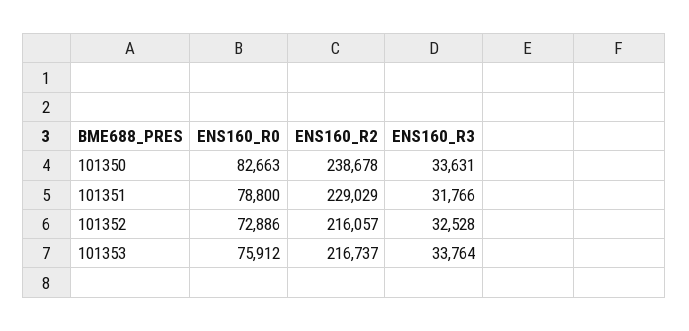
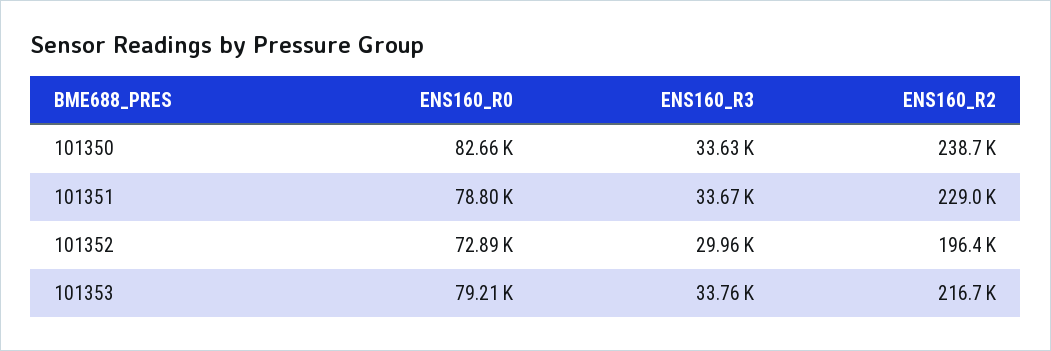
  {
    "ENS160_R0": {
      "101350": 82663,
      "101351": 78800,
      "101352": 72886,
-     "101353": 75912
+     "101353": 79210
    },
    "ENS160_R2": {
      "101350": 238678,
      "101351": 229029,
-     "101352": 216057,
+     "101352": 196400,
      "101353": 216737
    },
    "ENS160_R3": {
      "101350": 33631,
-     "101351": 31766,
+     "101351": 33670,
-     "101352": 32528,
+     "101352": 29960,
      "101353": 33764
    }
  }

